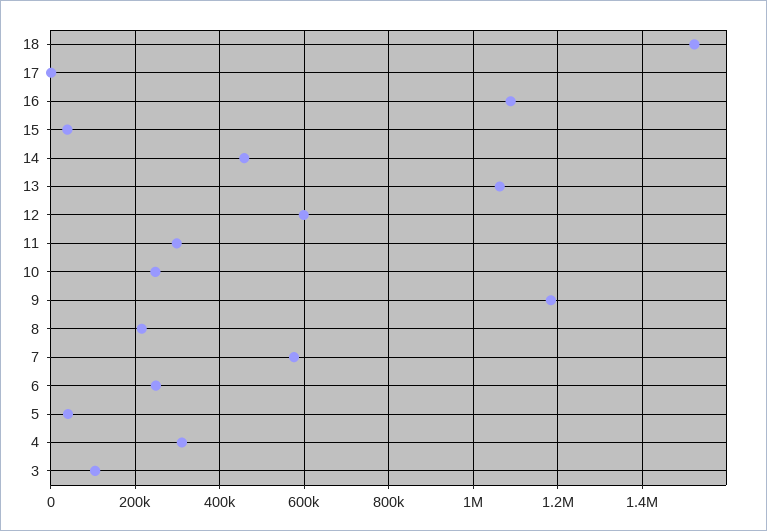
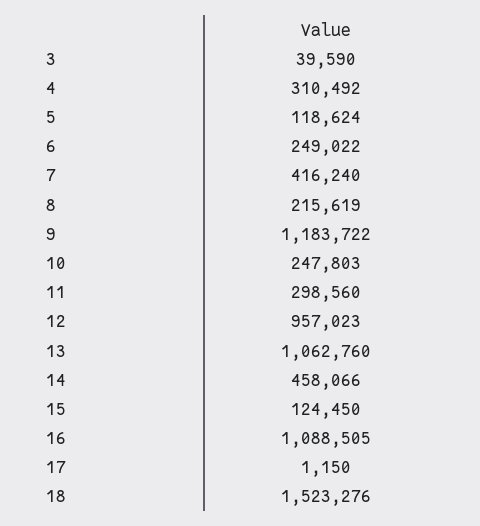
  {
    "18": 1523276,
    "17": 1150,
    "16": 1088505,
-   "15": 40000,
+   "15": 124450,
    "14": 458066,
    "13": 1062760,
-   "12": 600000,
+   "12": 957023,
    "11": 298560,
    "10": 247803,
    "9": 1183722,
    "8": 215619,
-   "7": 580000,
+   "7": 416240,
    "6": 249022,
-   "5": 40000,
+   "5": 118624,
    "4": 310492,
-   "3": 100000
+   "3": 39590
  }

